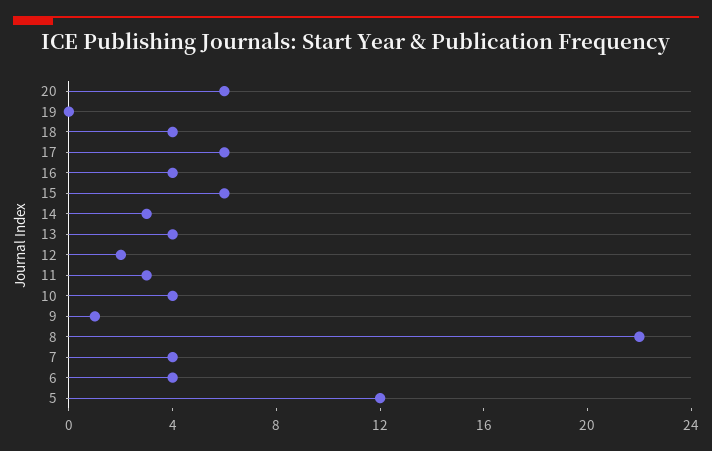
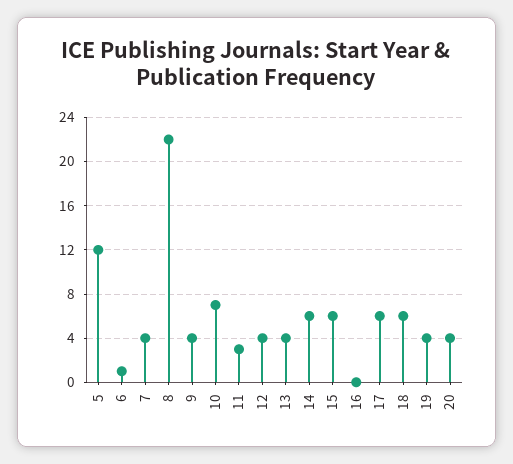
  {
-   "20": 6,
+   "20": 4,
-   "19": 0,
+   "19": 4,
-   "18": 4,
+   "18": 6,
    "17": 6,
-   "16": 4,
+   "16": 0,
    "15": 6,
-   "14": 3,
+   "14": 6,
    "13": 4,
-   "12": 2,
+   "12": 4,
    "11": 3,
-   "10": 4,
+   "10": 7,
-   "9": 1,
+   "9": 4,
    "8": 22,
    "7": 4,
-   "6": 4,
+   "6": 1,
    "5": 12
  }

